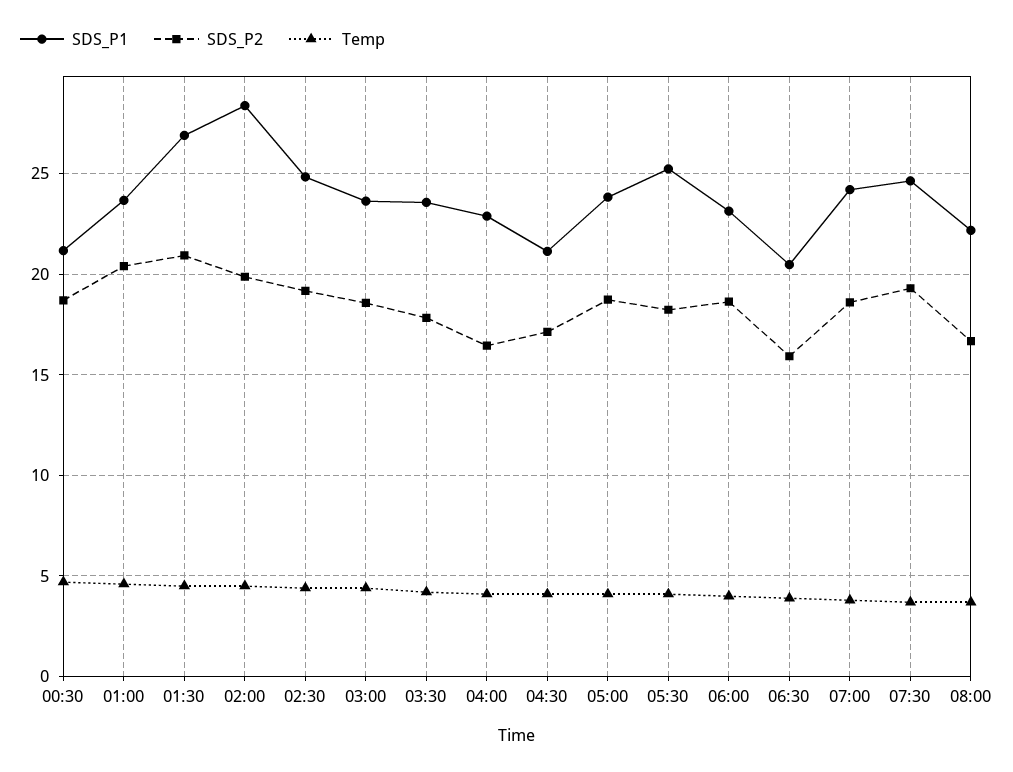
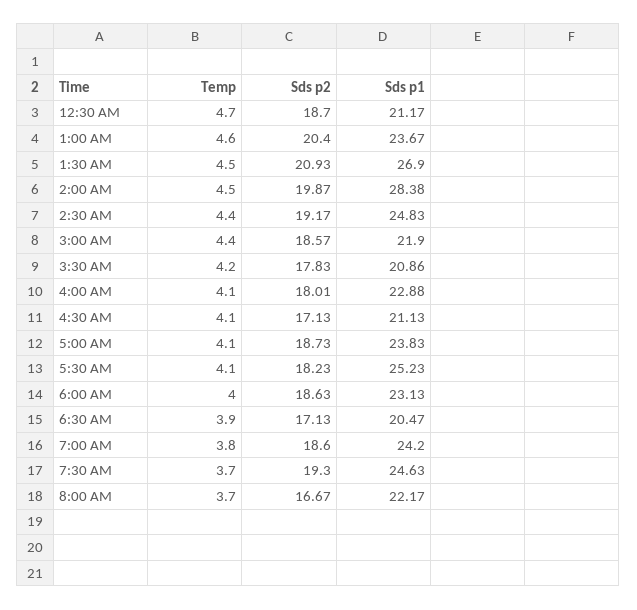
  {
    "SDS_P1": {
      "00:30": 21.17,
      "01:00": 23.67,
      "01:30": 26.9,
      "02:00": 28.38,
      "02:30": 24.83,
-     "03:00": 23.5,
+     "03:00": 21.9,
-     "03:30": 23.5,
+     "03:30": 20.86,
      "04:00": 22.88,
      "04:30": 21.13,
      "05:00": 23.83,
      "05:30": 25.23,
      "06:00": 23.13,
      "06:30": 20.47,
      "07:00": 24.2,
      "07:30": 24.63,
      "08:00": 22.17
    },
    "SDS_P2": {
      "00:30": 18.7,
      "01:00": 20.4,
      "01:30": 20.93,
      "02:00": 19.87,
      "02:30": 19.17,
      "03:00": 18.57,
      "03:30": 17.83,
-     "04:00": 16.5,
+     "04:00": 18.01,
      "04:30": 17.13,
      "05:00": 18.73,
      "05:30": 18.23,
      "06:00": 18.63,
-     "06:30": 16,
+     "06:30": 17.13,
      "07:00": 18.6,
      "07:30": 19.3,
      "08:00": 16.67
    },
    "Temp": {
      "00:30": 4.7,
      "01:00": 4.6,
      "01:30": 4.5,
      "02:00": 4.5,
      "02:30": 4.4,
      "03:00": 4.4,
      "03:30": 4.2,
      "04:00": 4.1,
      "04:30": 4.1,
      "05:00": 4.1,
      "05:30": 4.1,
      "06:00": 4,
      "06:30": 3.9,
      "07:00": 3.8,
      "07:30": 3.7,
      "08:00": 3.7
    }
  }

